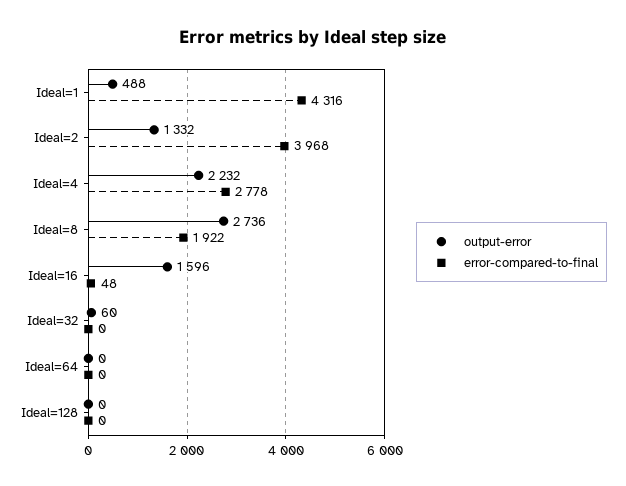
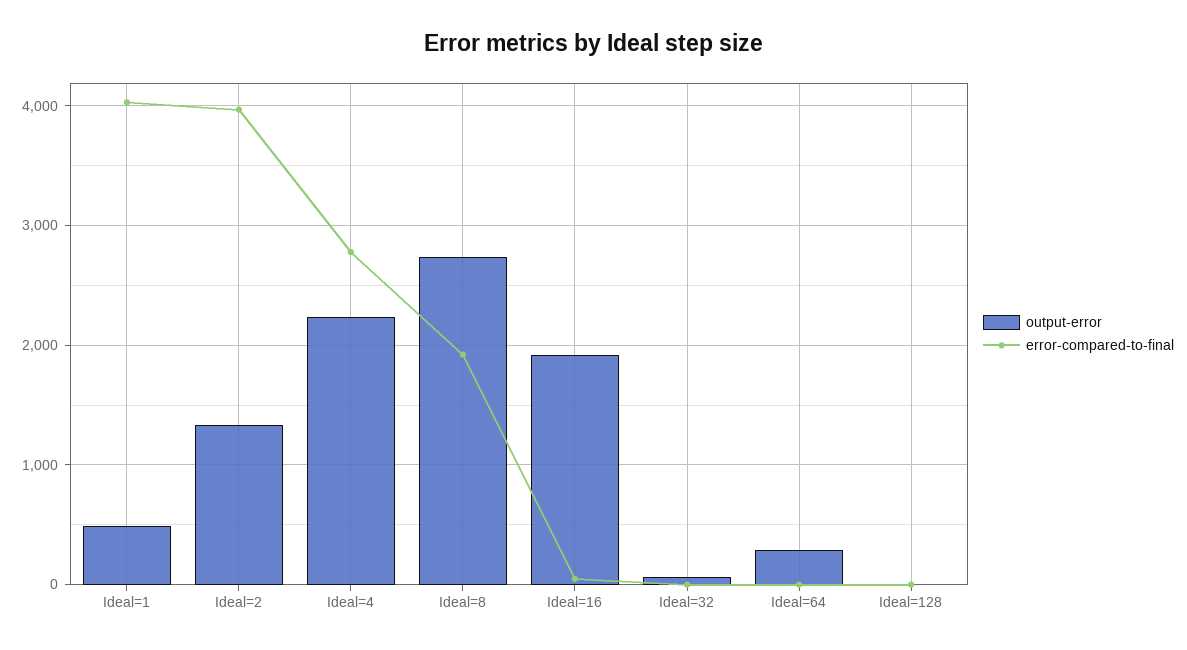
  {
    "output-error": {
      "Ideal=1": 488,
      "Ideal=2": 1332,
      "Ideal=4": 2232,
      "Ideal=8": 2736,
-     "Ideal=16": 1596,
+     "Ideal=16": 1900,
      "Ideal=32": 60,
-     "Ideal=64": 0,
+     "Ideal=64": 300,
      "Ideal=128": 0
    },
    "error-compared-to-final": {
-     "Ideal=1": 4316,
+     "Ideal=1": 4000,
      "Ideal=2": 3968,
      "Ideal=4": 2778,
      "Ideal=8": 1922,
      "Ideal=16": 48,
      "Ideal=32": 0,
      "Ideal=64": 0,
      "Ideal=128": 0
    }
  }

